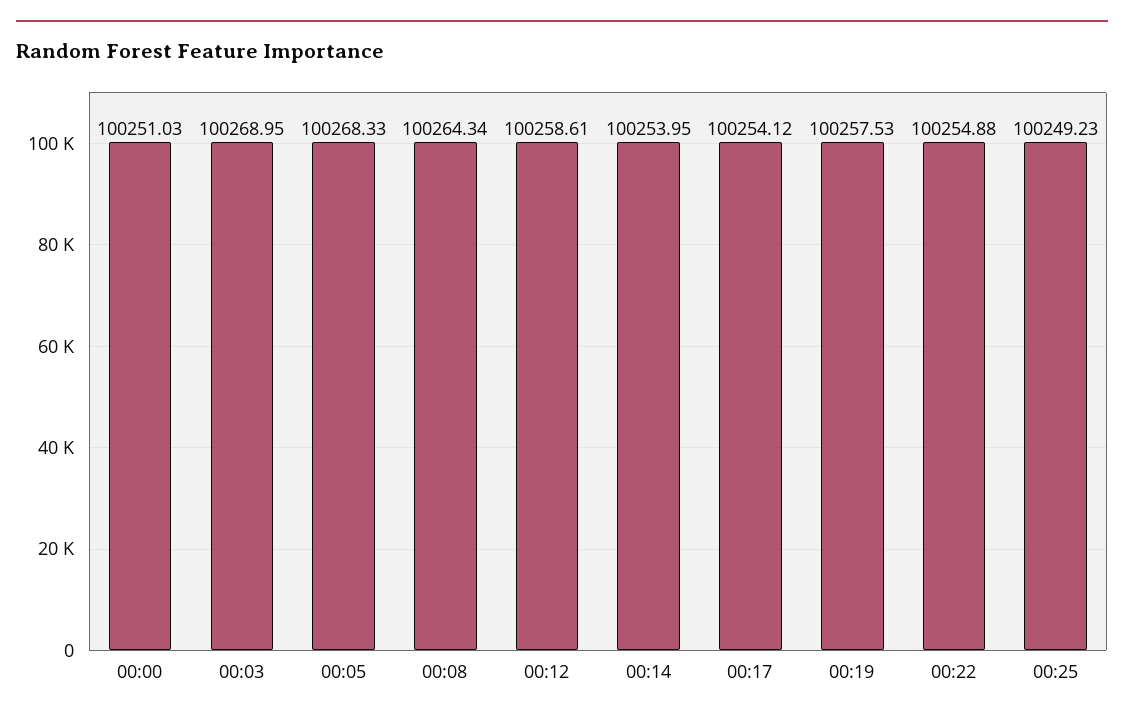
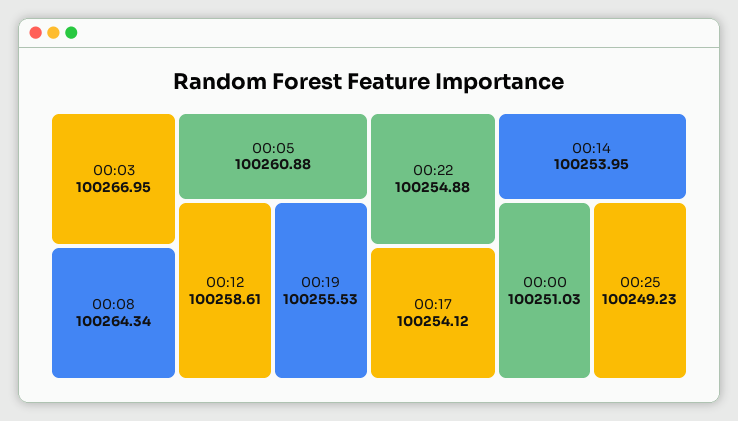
  {
    "00:00": 100251.03,
-   "00:03": 100268.95,
+   "00:03": 100266.95,
-   "00:05": 100268.33,
+   "00:05": 100260.88,
    "00:08": 100264.34,
    "00:12": 100258.61,
    "00:14": 100253.95,
    "00:17": 100254.12,
-   "00:19": 100257.53,
+   "00:19": 100255.53,
    "00:22": 100254.88,
    "00:25": 100249.23
  }

